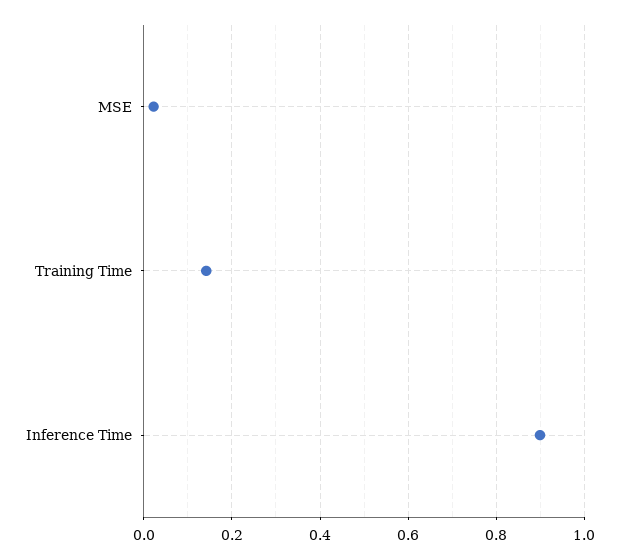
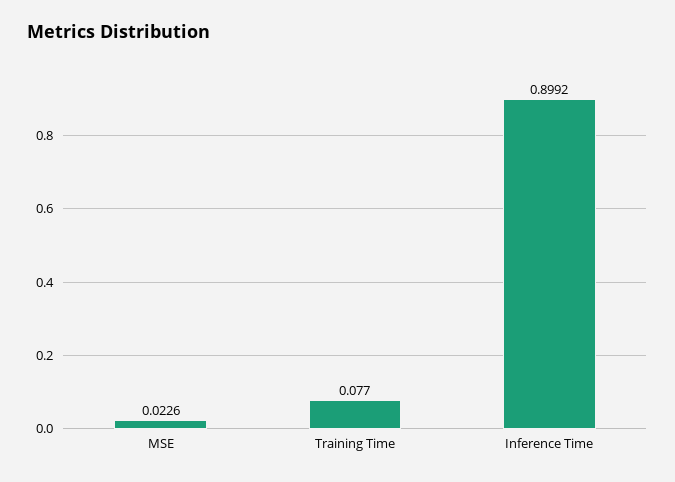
  {
    "MSE": 0.0226,
-   "Training Time": 0.14,
+   "Training Time": 0.077,
    "Inference Time": 0.8992
  }

